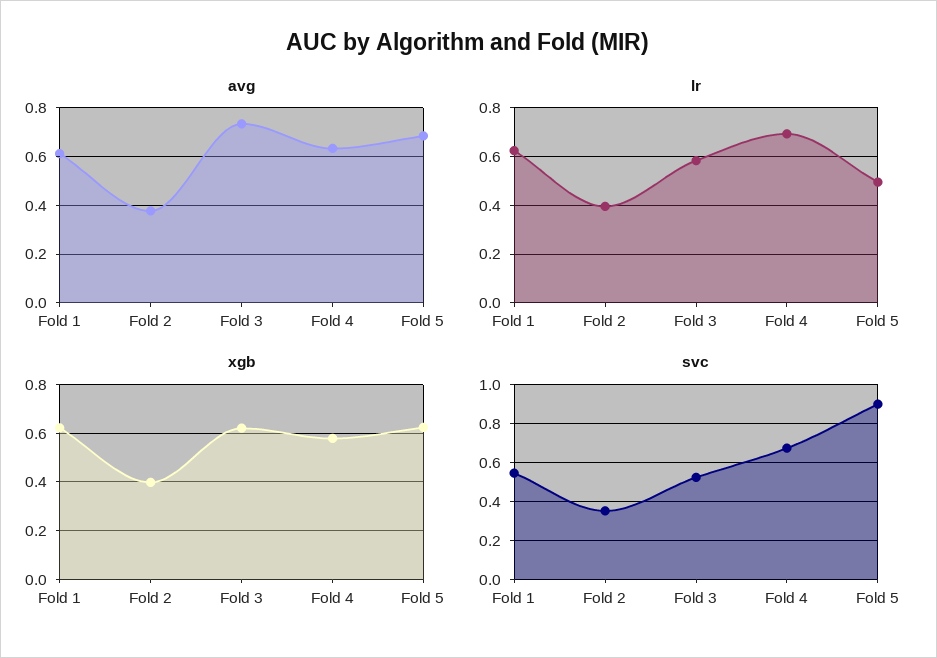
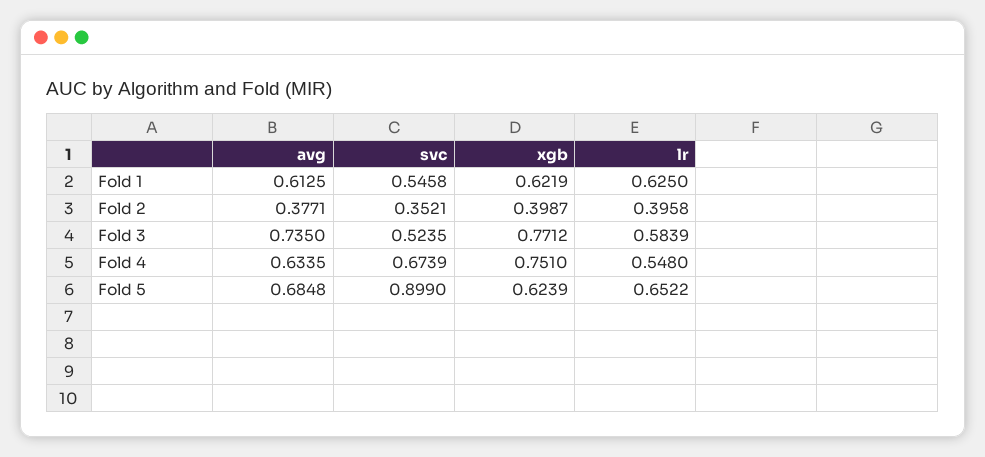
  {
    "avg": {
      "Fold 1": 0.6125,
      "Fold 2": 0.3771,
      "Fold 3": 0.735,
      "Fold 4": 0.6335,
      "Fold 5": 0.6848
    },
    "lr": {
      "Fold 1": 0.625,
      "Fold 2": 0.3958,
      "Fold 3": 0.5839,
-     "Fold 4": 0.7,
+     "Fold 4": 0.548,
-     "Fold 5": 0.5
+     "Fold 5": 0.6522
    },
    "xgb": {
      "Fold 1": 0.6219,
      "Fold 2": 0.3987,
-     "Fold 3": 0.625,
+     "Fold 3": 0.7712,
-     "Fold 4": 0.575,
+     "Fold 4": 0.751,
      "Fold 5": 0.6239
    },
    "svc": {
      "Fold 1": 0.5458,
      "Fold 2": 0.3521,
      "Fold 3": 0.5235,
      "Fold 4": 0.6739,
      "Fold 5": 0.899
    }
  }

